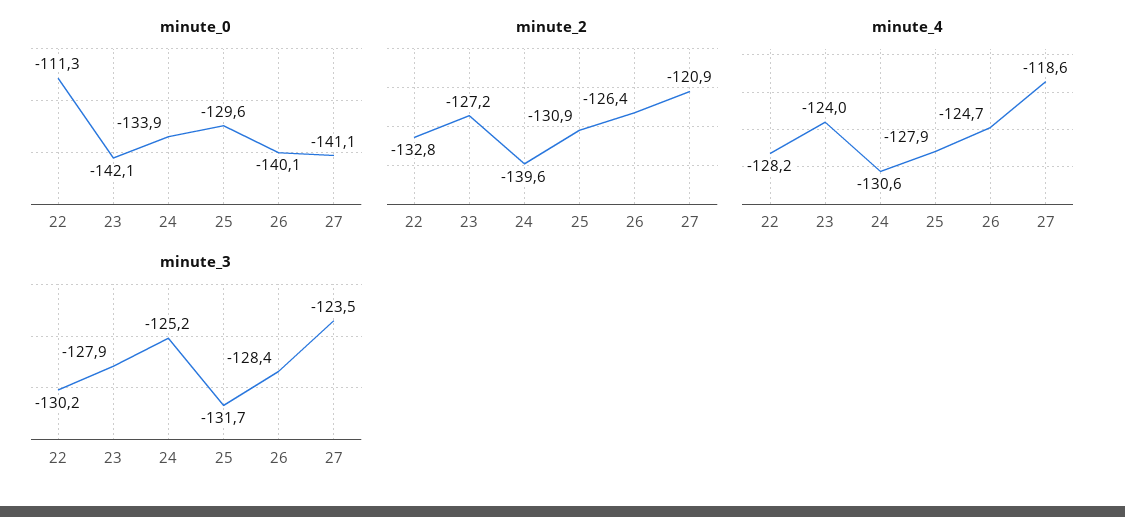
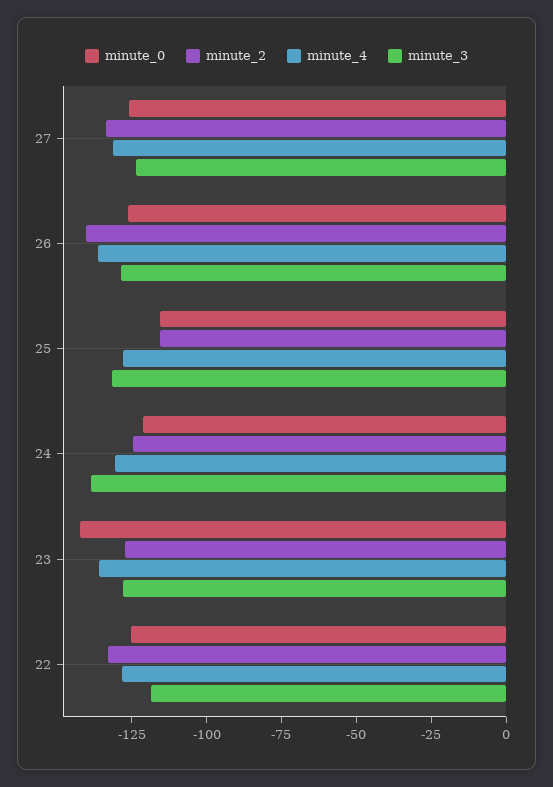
  {
    "minute_0": {
-     "22": -111.3,
+     "22": -125,
      "23": -142.1,
-     "24": -133.9,
+     "24": -120,
-     "25": -129.6,
+     "25": -115,
-     "26": -140.1,
+     "26": -125,
-     "27": -141.1
+     "27": -125
    },
    "minute_2": {
      "22": -132.8,
      "23": -127.2,
-     "24": -139.6,
+     "24": -125,
-     "25": -130.9,
+     "25": -115,
-     "26": -126.4,
+     "26": -140,
-     "27": -120.9
+     "27": -135
    },
    "minute_4": {
      "22": -128.2,
-     "23": -124,
+     "23": -135,
      "24": -130.6,
      "25": -127.9,
-     "26": -124.7,
+     "26": -135,
-     "27": -118.6
+     "27": -130
    },
    "minute_3": {
-     "22": -130.2,
+     "22": -120,
      "23": -127.9,
-     "24": -125.2,
+     "24": -140,
      "25": -131.7,
      "26": -128.4,
      "27": -123.5
    }
  }

